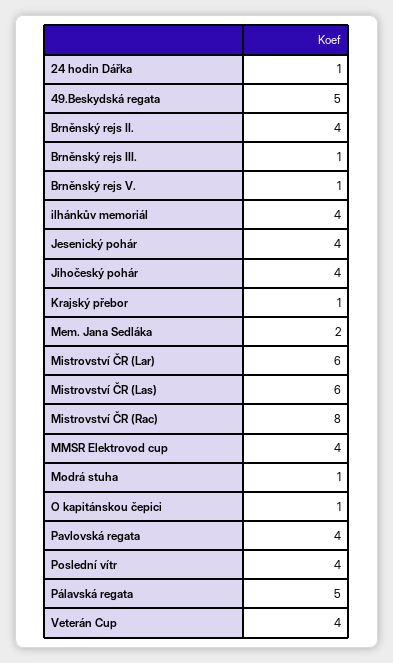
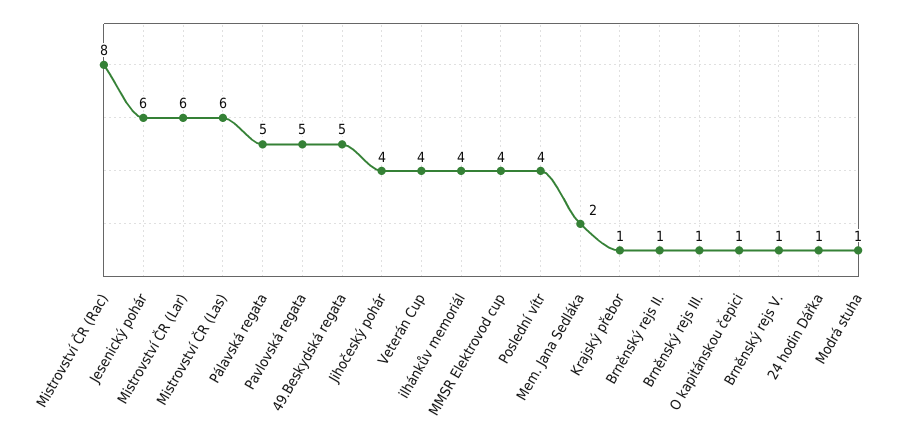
  {
    "24 hodin Dářka": 1,
    "49.Beskydská regata": 5,
-   "Brněnský rejs II.": 4,
+   "Brněnský rejs II.": 1,
    "Brněnský rejs III.": 1,
    "Brněnský rejs V.": 1,
    "ilhánkův memoriál": 4,
-   "Jesenický pohár": 4,
+   "Jesenický pohár": 6,
    "Jihočeský pohár": 4,
    "Krajský přebor": 1,
    "Mem. Jana Sedláka": 2,
    "Mistrovství ČR (Lar)": 6,
    "Mistrovství ČR (Las)": 6,
    "Mistrovství ČR (Rac)": 8,
    "MMSR Elektrovod cup": 4,
    "Modrá stuha": 1,
    "O kapitánskou čepici": 1,
-   "Pavlovská regata": 4,
+   "Pavlovská regata": 5,
    "Poslední vítr": 4,
    "Pálavská regata": 5,
    "Veterán Cup": 4
  }

